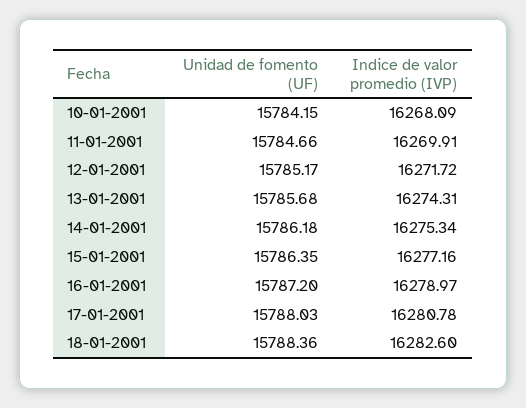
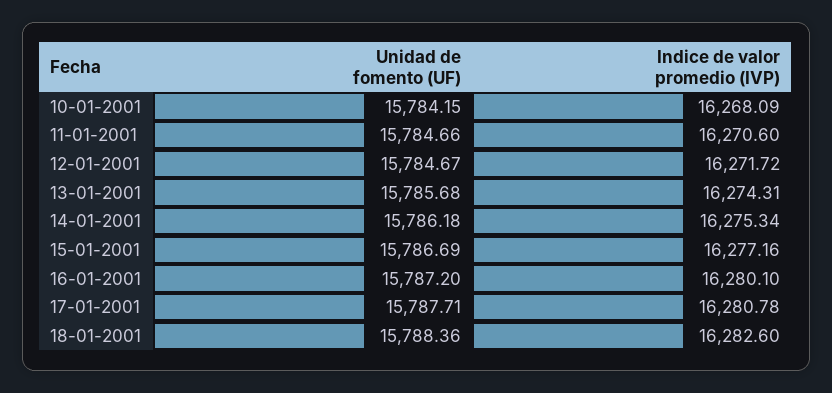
  {
    "Unidad de fomento (UF)": {
      "10-01-2001": 15784.15,
      "11-01-2001": 15784.66,
-     "12-01-2001": 15785.17,
+     "12-01-2001": 15784.67,
      "13-01-2001": 15785.68,
      "14-01-2001": 15786.18,
-     "15-01-2001": 15786.35,
+     "15-01-2001": 15786.69,
      "16-01-2001": 15787.2,
-     "17-01-2001": 15788.03,
+     "17-01-2001": 15787.71,
      "18-01-2001": 15788.36
    },
    "Indice de valor promedio (IVP)": {
      "10-01-2001": 16268.09,
-     "11-01-2001": 16269.91,
+     "11-01-2001": 16270.6,
      "12-01-2001": 16271.72,
      "13-01-2001": 16274.31,
      "14-01-2001": 16275.34,
      "15-01-2001": 16277.16,
-     "16-01-2001": 16278.97,
+     "16-01-2001": 16280.1,
      "17-01-2001": 16280.78,
      "18-01-2001": 16282.6
    }
  }

